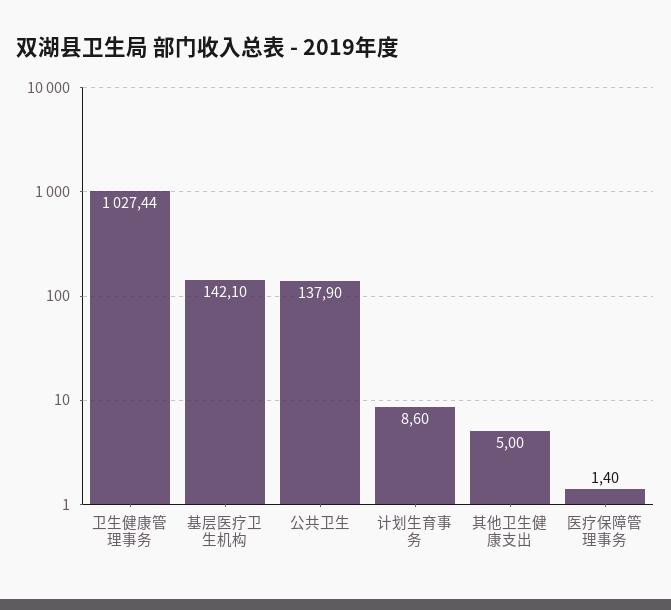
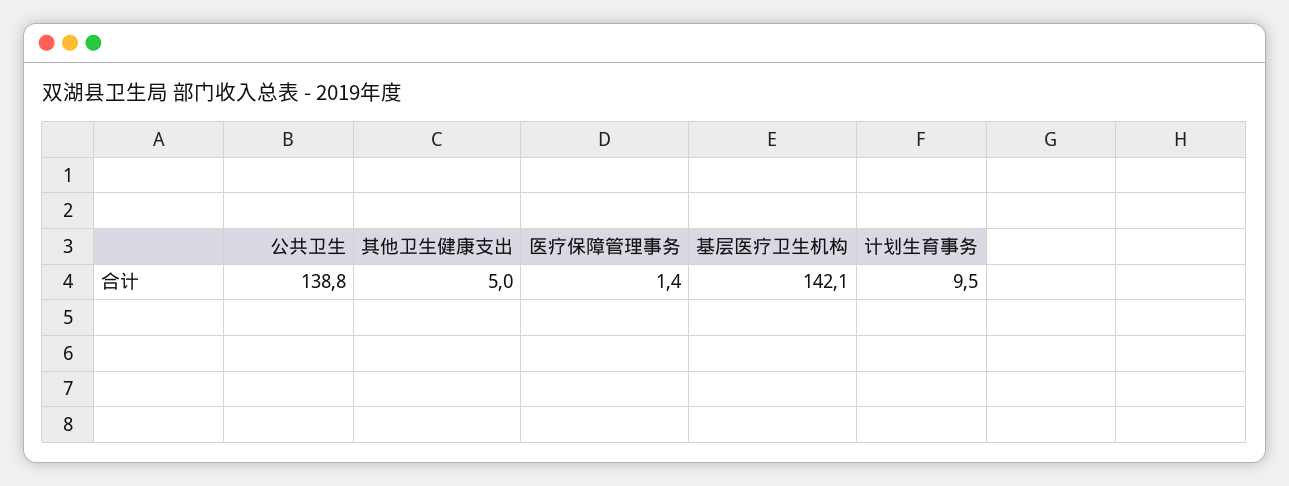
  {
-   "卫生健康管理事务": 1027.44,
    "基层医疗卫生机构": 142.1,
-   "公共卫生": 137.9,
+   "公共卫生": 138.8,
-   "计划生育事务": 8.6,
+   "计划生育事务": 9.5,
    "其他卫生健康支出": 5,
    "医疗保障管理事务": 1.4
  }

